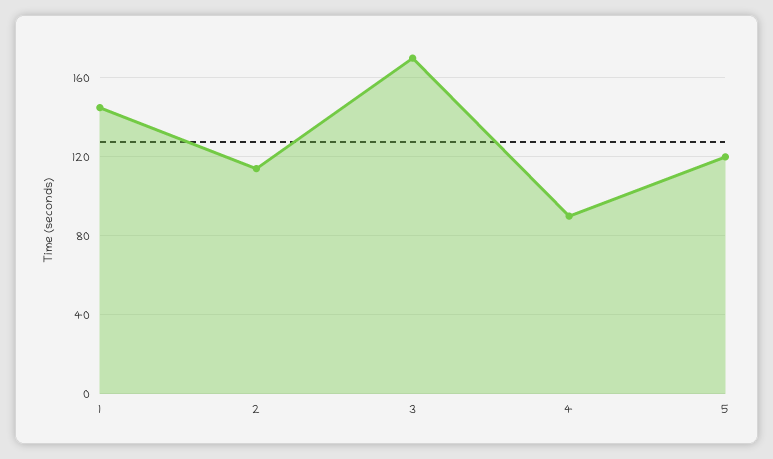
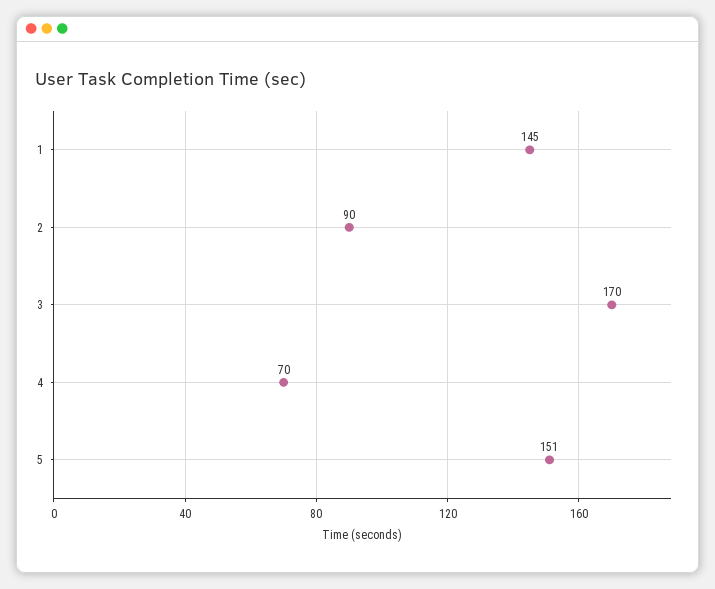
  {
    "1": 145,
-   "2": 115,
+   "2": 90,
    "3": 170,
-   "4": 90,
+   "4": 70,
-   "5": 120
+   "5": 151
  }

